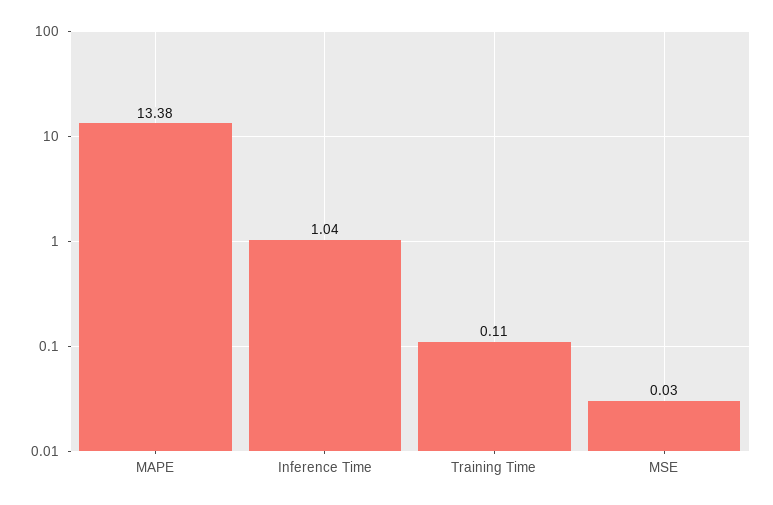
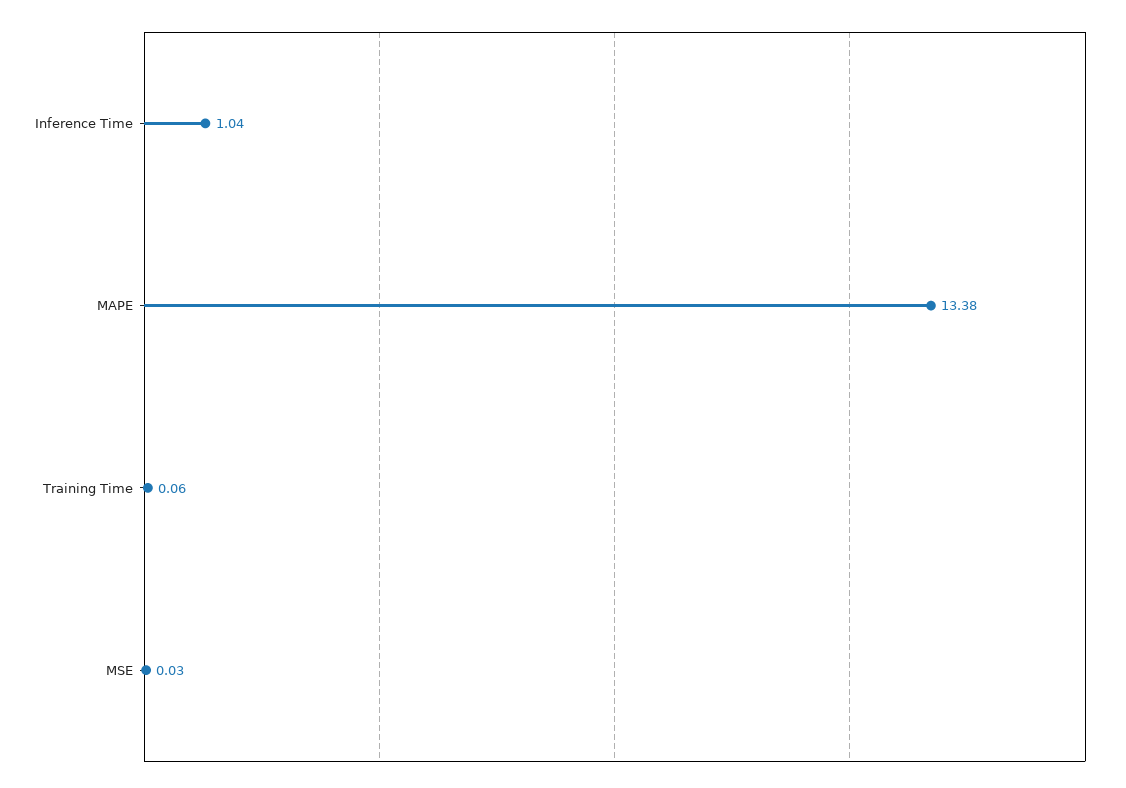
  {
    "MAPE": 13.38,
    "Inference Time": 1.04,
-   "Training Time": 0.11,
+   "Training Time": 0.06,
    "MSE": 0.03
  }

